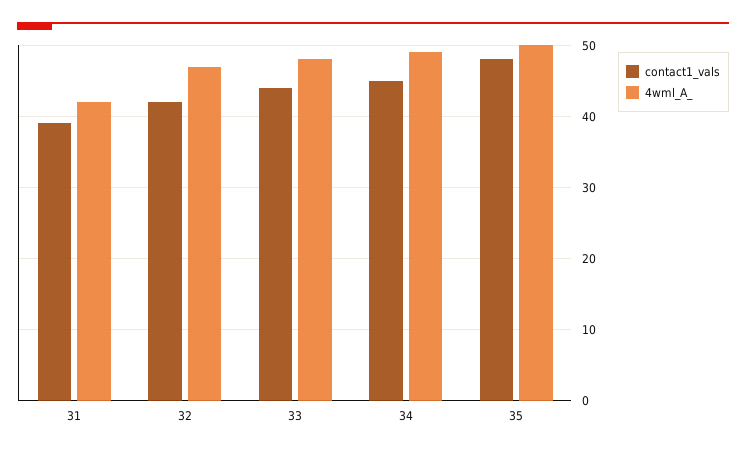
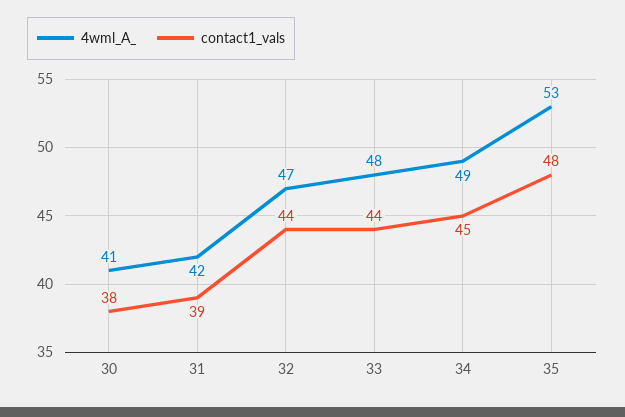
  {
    "contact1_vals": {
      "31": 39,
-     "32": 42,
+     "32": 44,
      "33": 44,
      "34": 45,
-     "35": 48
+     "35": 48,
+     "30": 38
    },
    "4wml_A_": {
      "31": 42,
      "32": 47,
      "33": 48,
      "34": 49,
-     "35": 50
+     "35": 53,
+     "30": 41
    }
  }

